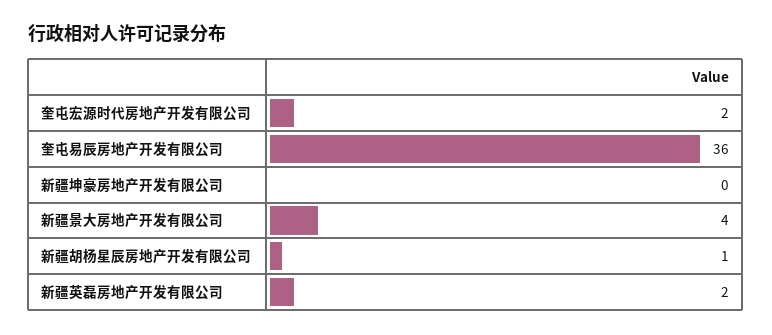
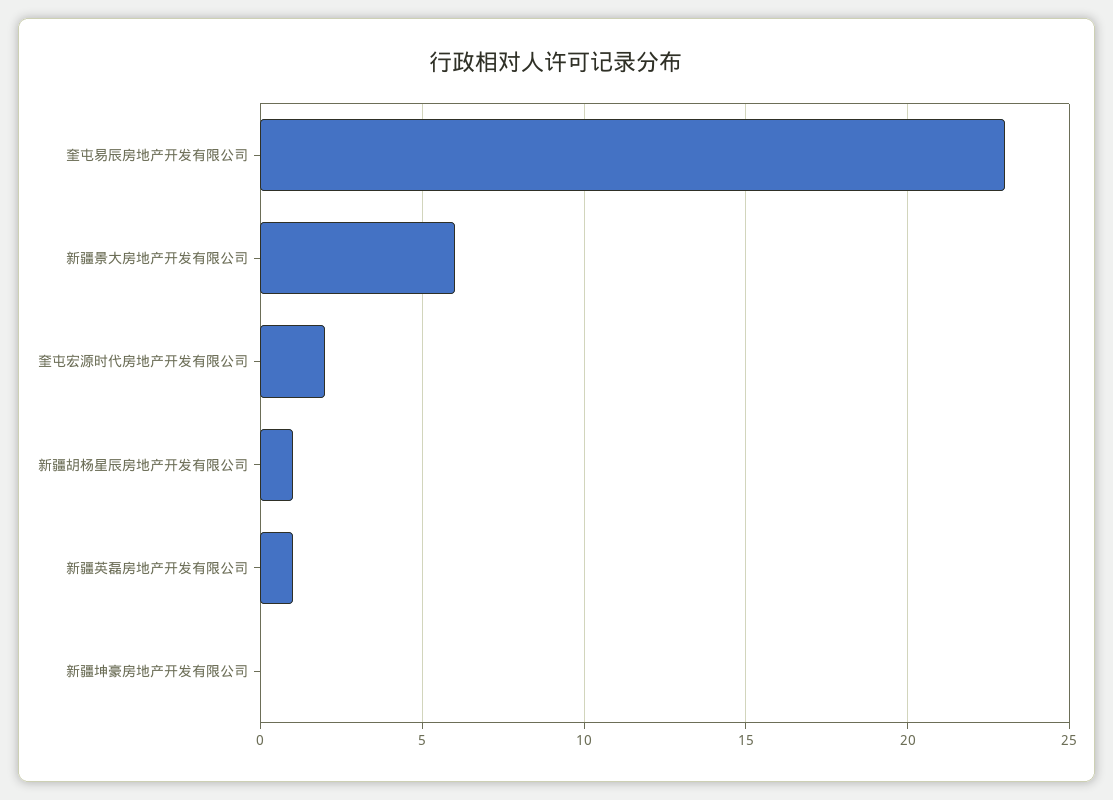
  {
    "奎屯宏源时代房地产开发有限公司": 2,
-   "奎屯易辰房地产开发有限公司": 36,
+   "奎屯易辰房地产开发有限公司": 23,
    "新疆坤豪房地产开发有限公司": 0,
-   "新疆景大房地产开发有限公司": 4,
+   "新疆景大房地产开发有限公司": 6,
    "新疆胡杨星辰房地产开发有限公司": 1,
-   "新疆英磊房地产开发有限公司": 2
+   "新疆英磊房地产开发有限公司": 1
  }

